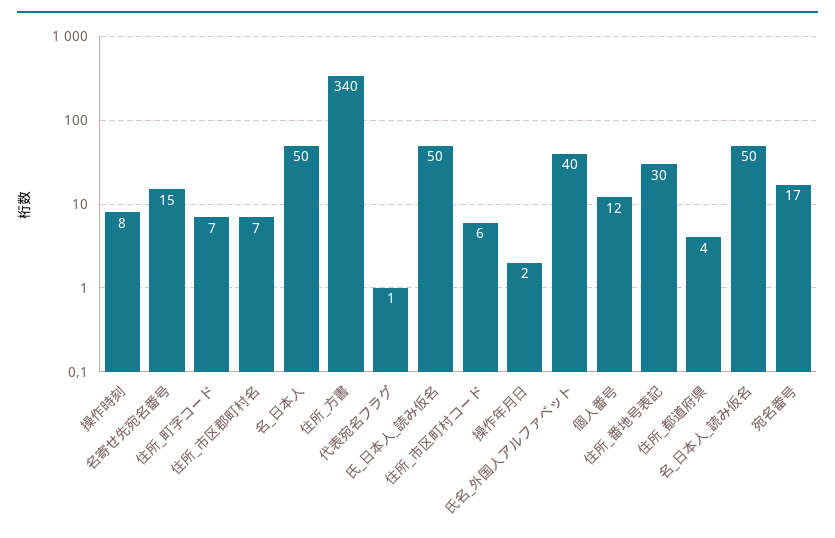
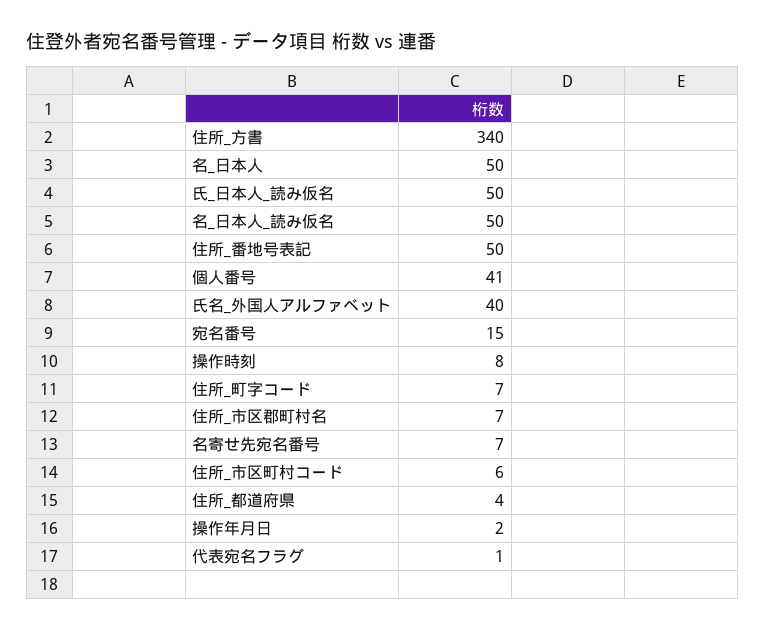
  {
    "操作時刻": 8,
-   "名寄せ先宛名番号": 15,
+   "名寄せ先宛名番号": 7,
    "住所_町字コード": 7,
    "住所_市区郡町村名": 7,
    "名_日本人": 50,
    "住所_方書": 340,
    "代表宛名フラグ": 1,
    "氏_日本人_読み仮名": 50,
    "住所_市区町村コード": 6,
    "操作年月日": 2,
    "氏名_外国人アルファベット": 40,
-   "個人番号": 12,
+   "個人番号": 41,
-   "住所_番地号表記": 30,
+   "住所_番地号表記": 50,
    "住所_都道府県": 4,
    "名_日本人_読み仮名": 50,
-   "宛名番号": 17
+   "宛名番号": 15
  }

